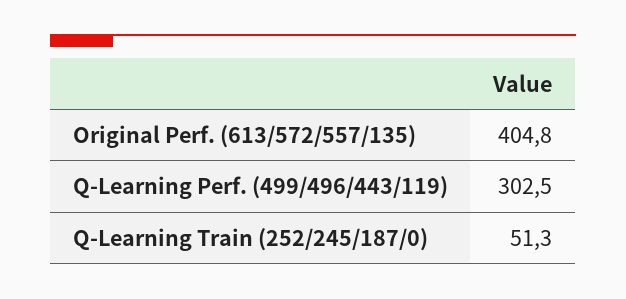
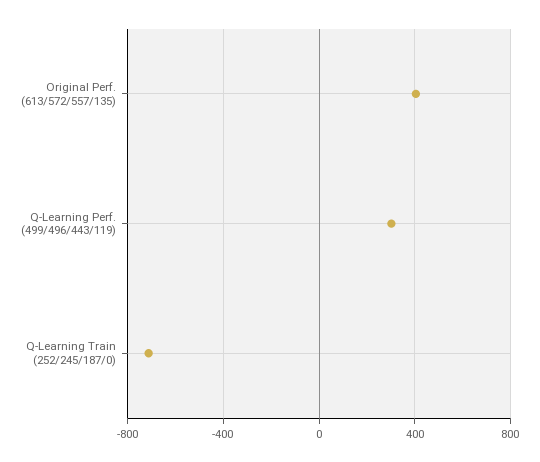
  {
    "Original Perf. (613/572/557/135)": 404.8,
    "Q-Learning Perf. (499/496/443/119)": 302.5,
-   "Q-Learning Train (252/245/187/0)": 51.3
+   "Q-Learning Train (252/245/187/0)": -700
  }

